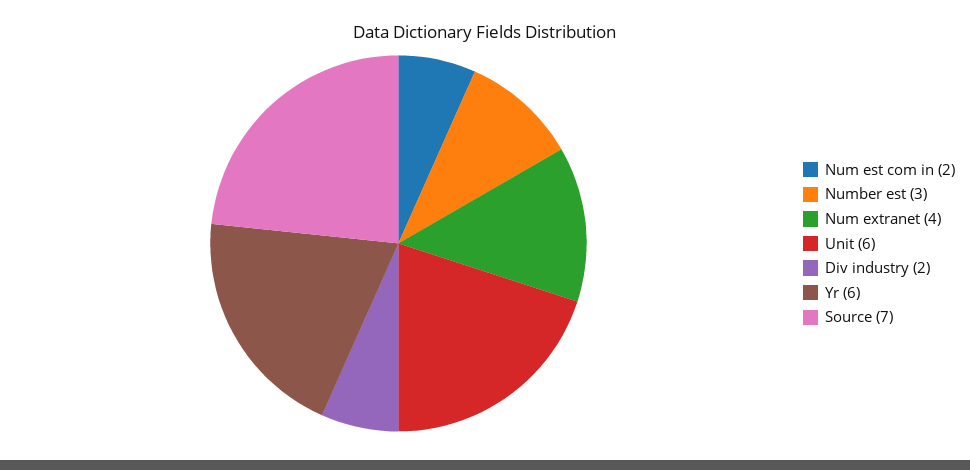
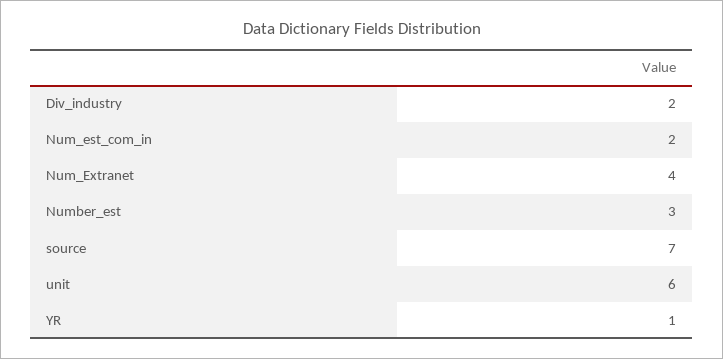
  {
    "Num est com in": 2,
    "Number est": 3,
    "Num extranet": 4,
    "Unit": 6,
    "Div industry": 2,
-   "Yr": 6,
+   "Yr": 1,
    "Source": 7
  }

